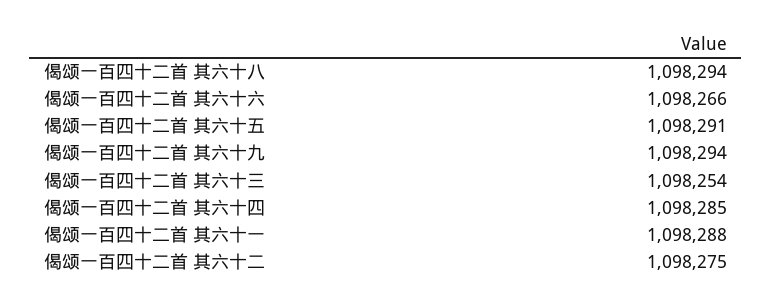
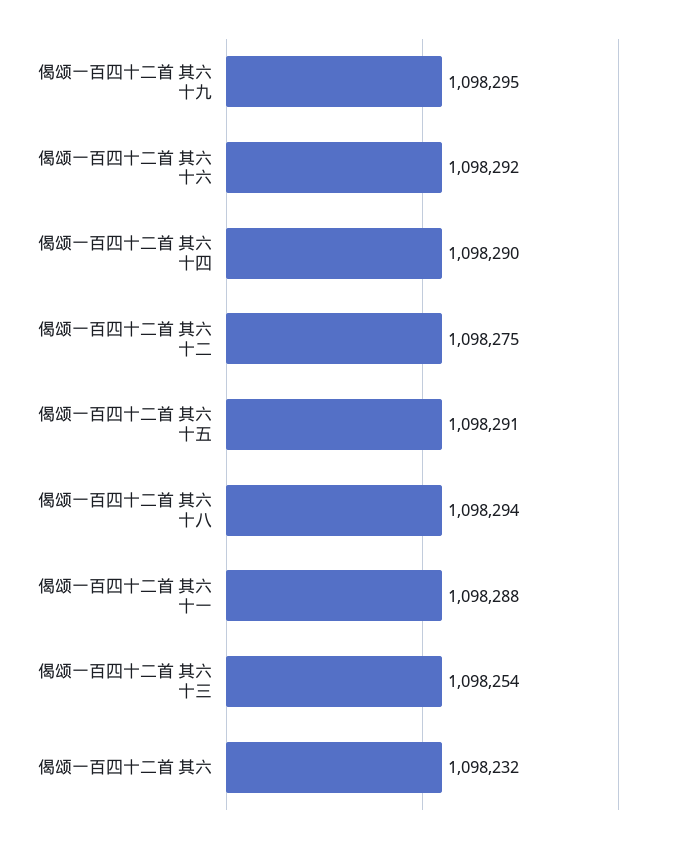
  {
    "偈颂一百四十二首 其六十八": 1098294,
-   "偈颂一百四十二首 其六十六": 1098266,
+   "偈颂一百四十二首 其六十六": 1098292,
    "偈颂一百四十二首 其六十五": 1098291,
-   "偈颂一百四十二首 其六十九": 1098294,
+   "偈颂一百四十二首 其六十九": 1098295,
    "偈颂一百四十二首 其六十三": 1098254,
-   "偈颂一百四十二首 其六十四": 1098285,
+   "偈颂一百四十二首 其六十四": 1098290,
    "偈颂一百四十二首 其六十一": 1098288,
-   "偈颂一百四十二首 其六十二": 1098275
+   "偈颂一百四十二首 其六十二": 1098275,
+   "偈颂一百四十二首 其六": 1098232
  }

